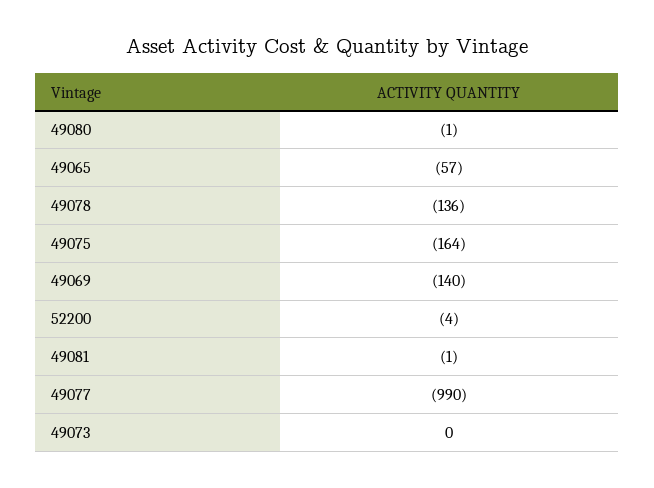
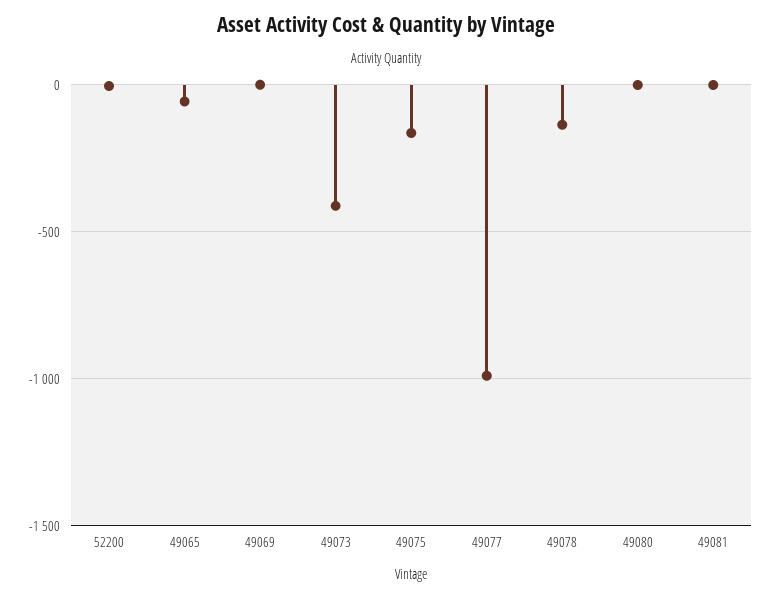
  {
    "49080": -1,
    "49065": -57,
    "49078": -136,
    "49075": -164,
-   "49069": -140,
+   "49069": 0,
    "52200": -4,
    "49081": -1,
    "49077": -990,
-   "49073": 0
+   "49073": -400
  }

